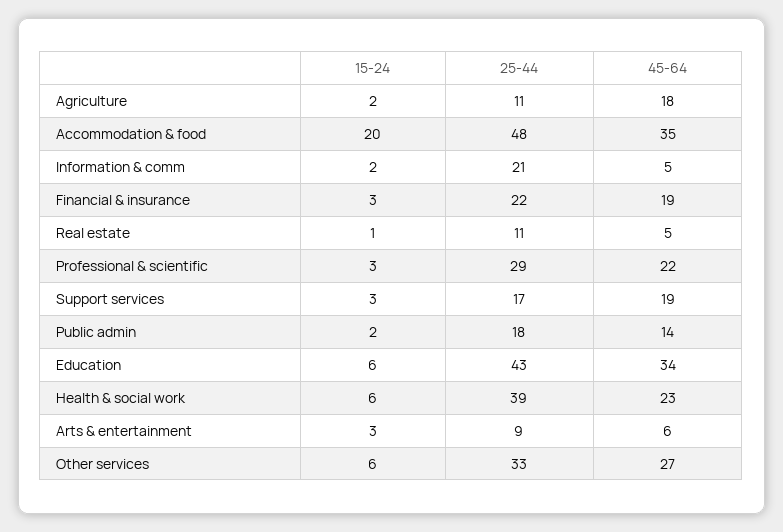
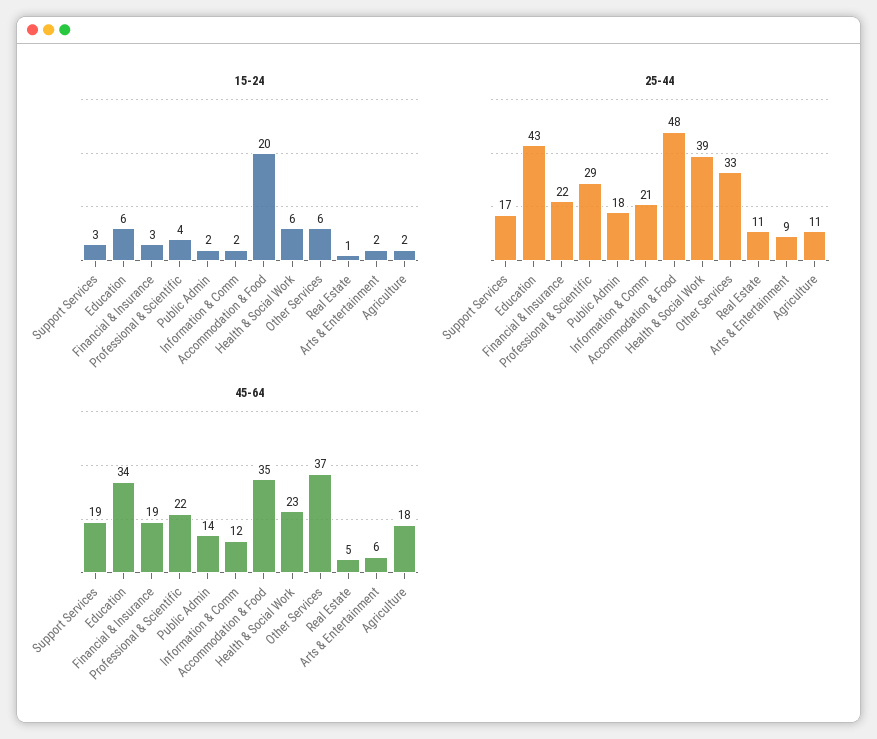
  {
    "15-24": {
      "Agriculture": 2,
      "Accommodation & food": 20,
      "Information & comm": 2,
      "Financial & insurance": 3,
      "Real estate": 1,
-     "Professional & scientific": 3,
+     "Professional & scientific": 4,
      "Support services": 3,
      "Public admin": 2,
      "Education": 6,
      "Health & social work": 6,
-     "Arts & entertainment": 3,
+     "Arts & entertainment": 2,
      "Other services": 6
    },
    "25-44": {
      "Agriculture": 11,
      "Accommodation & food": 48,
      "Information & comm": 21,
      "Financial & insurance": 22,
      "Real estate": 11,
      "Professional & scientific": 29,
      "Support services": 17,
      "Public admin": 18,
      "Education": 43,
      "Health & social work": 39,
      "Arts & entertainment": 9,
      "Other services": 33
    },
    "45-64": {
      "Agriculture": 18,
      "Accommodation & food": 35,
-     "Information & comm": 5,
+     "Information & comm": 12,
      "Financial & insurance": 19,
      "Real estate": 5,
      "Professional & scientific": 22,
      "Support services": 19,
      "Public admin": 14,
      "Education": 34,
      "Health & social work": 23,
      "Arts & entertainment": 6,
-     "Other services": 27
+     "Other services": 37
    }
  }

